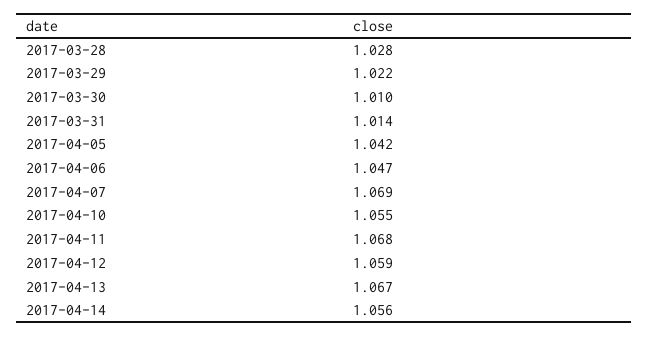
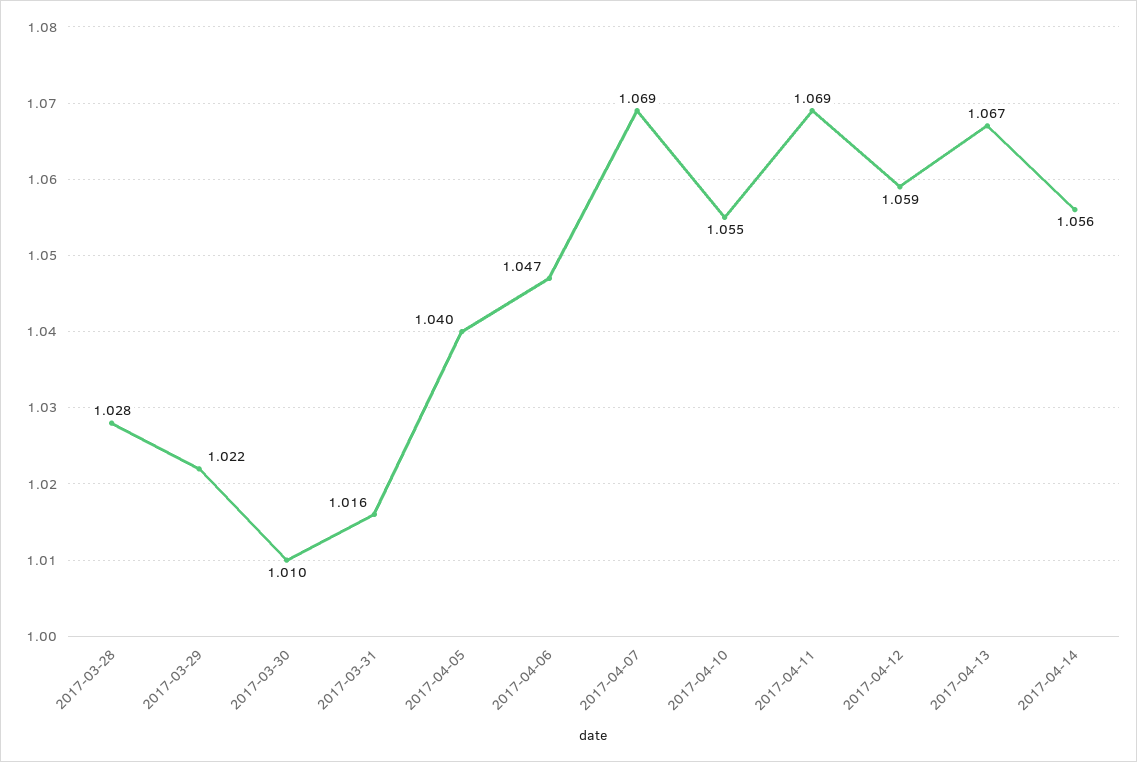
  {
    "2017-03-28": 1.028,
    "2017-03-29": 1.022,
    "2017-03-30": 1.01,
-   "2017-03-31": 1.014,
+   "2017-03-31": 1.016,
-   "2017-04-05": 1.042,
+   "2017-04-05": 1.04,
    "2017-04-06": 1.047,
    "2017-04-07": 1.069,
    "2017-04-10": 1.055,
-   "2017-04-11": 1.068,
+   "2017-04-11": 1.069,
    "2017-04-12": 1.059,
    "2017-04-13": 1.067,
    "2017-04-14": 1.056
  }

